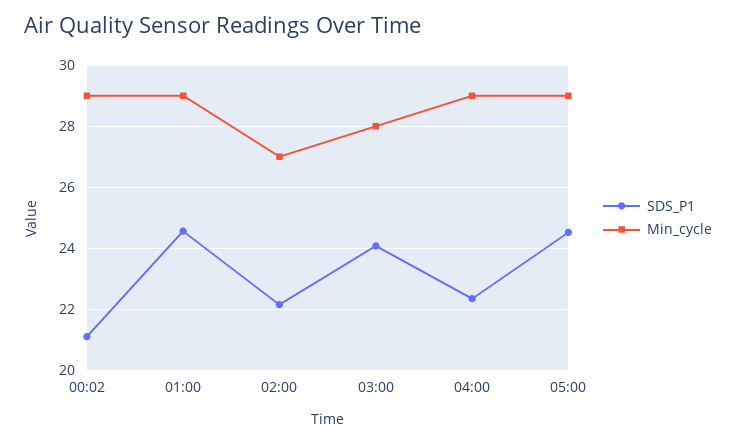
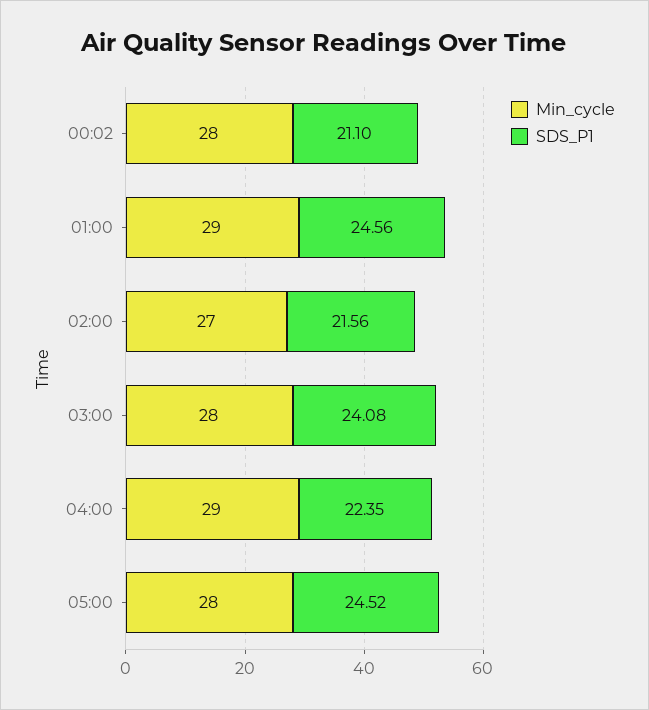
  {
    "SDS_P1": {
      "00:02": 21.1,
      "01:00": 24.56,
-     "02:00": 22.2,
+     "02:00": 21.56,
      "03:00": 24.08,
      "04:00": 22.35,
      "05:00": 24.52
    },
    "Min_cycle": {
-     "00:02": 29,
+     "00:02": 28,
      "01:00": 29,
      "02:00": 27,
      "03:00": 28,
      "04:00": 29,
-     "05:00": 29
+     "05:00": 28
    }
  }

